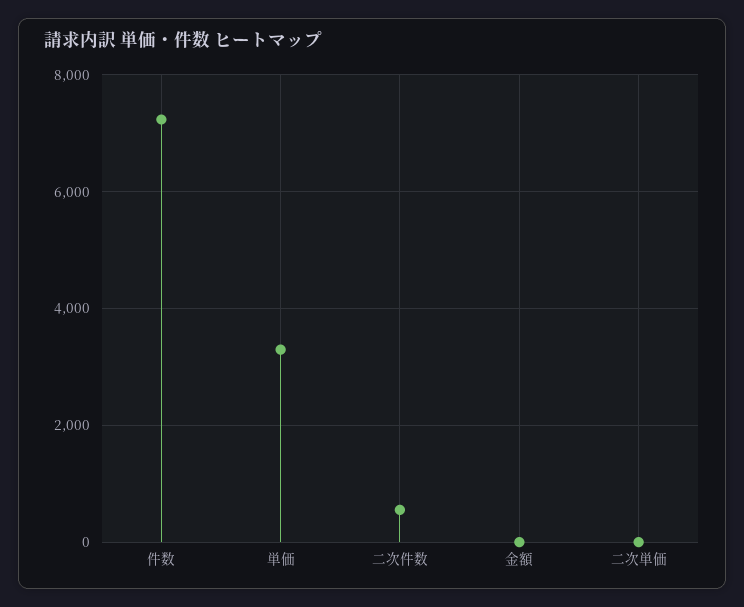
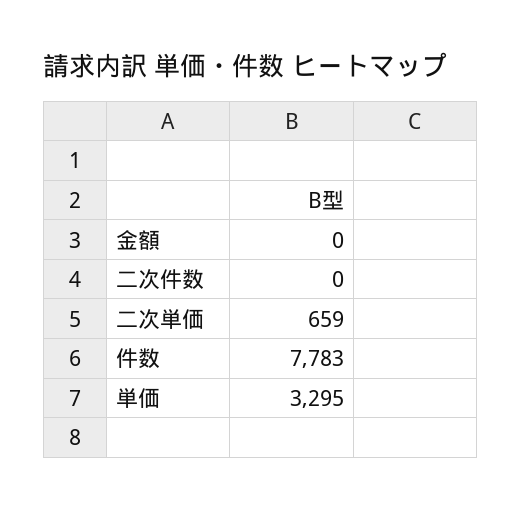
  {
-   "件数": 7200,
+   "件数": 7783,
    "単価": 3295,
-   "二次件数": 600,
+   "二次件数": 0,
    "金額": 0,
-   "二次単価": 0
+   "二次単価": 659
  }

